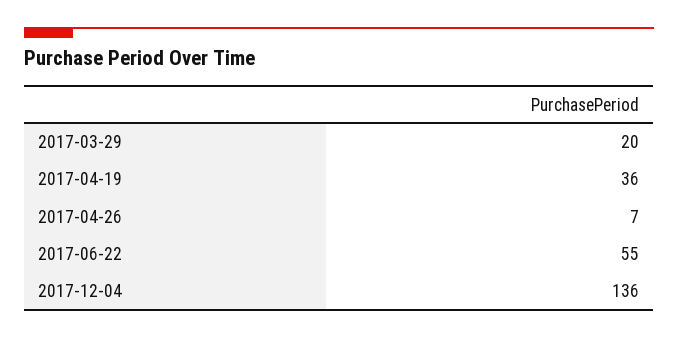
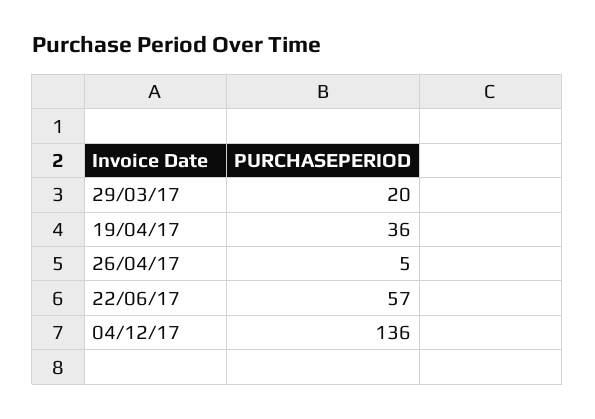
  {
    "2017-03-29": 20,
    "2017-04-19": 36,
-   "2017-04-26": 7,
+   "2017-04-26": 5,
-   "2017-06-22": 55,
+   "2017-06-22": 57,
    "2017-12-04": 136
  }

